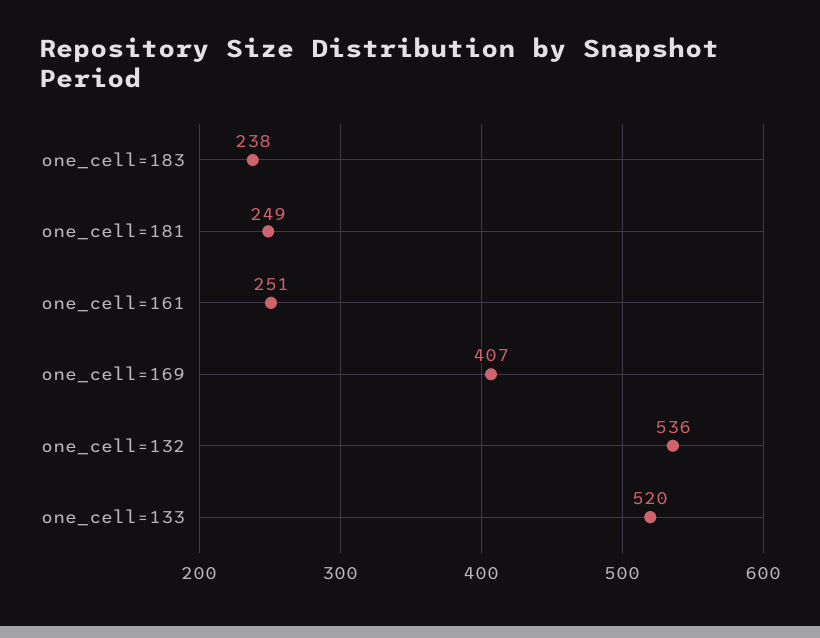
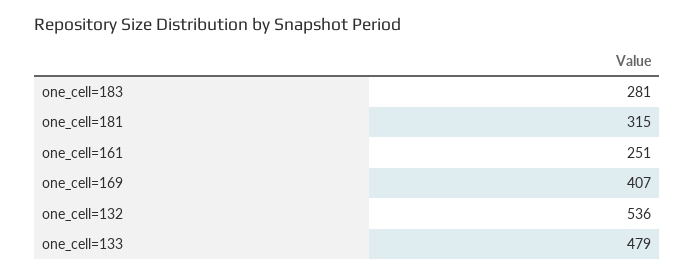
  {
-   "one_cell=183": 238,
+   "one_cell=183": 281,
-   "one_cell=181": 249,
+   "one_cell=181": 315,
    "one_cell=161": 251,
    "one_cell=169": 407,
    "one_cell=132": 536,
-   "one_cell=133": 520
+   "one_cell=133": 479
  }

